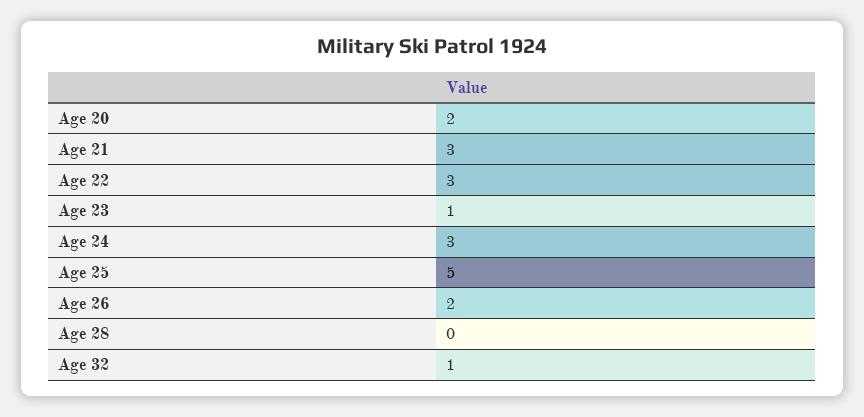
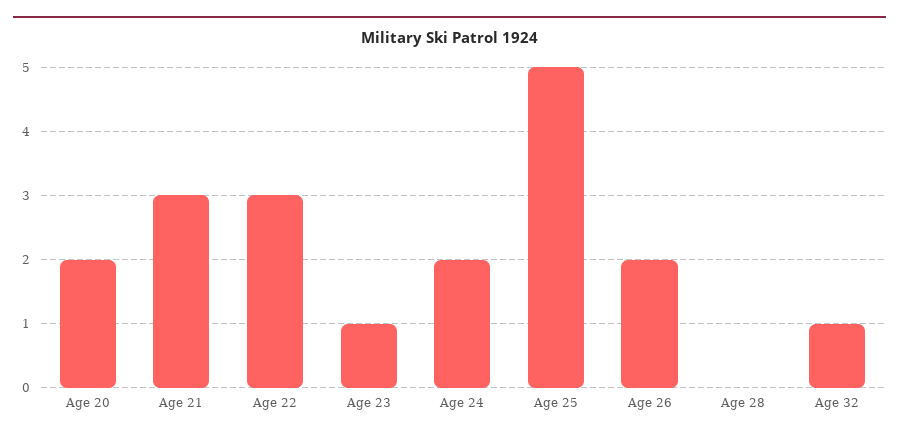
  {
    "Age 20": 2,
    "Age 21": 3,
    "Age 22": 3,
    "Age 23": 1,
-   "Age 24": 3,
+   "Age 24": 2,
    "Age 25": 5,
    "Age 26": 2,
    "Age 28": 0,
    "Age 32": 1
  }

